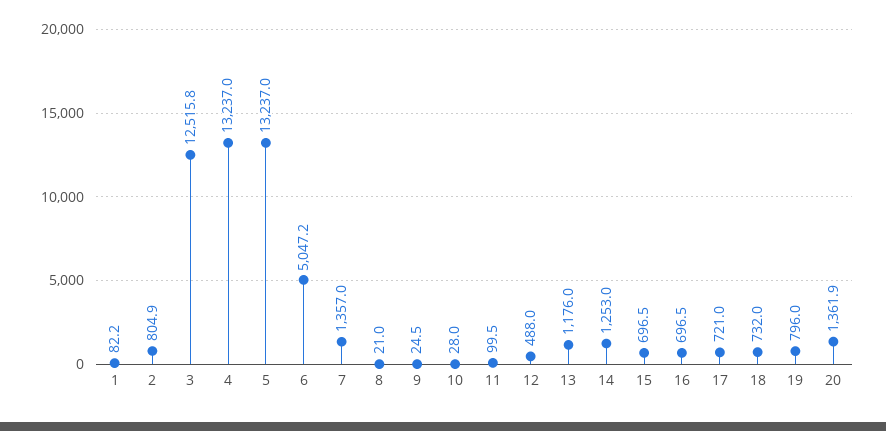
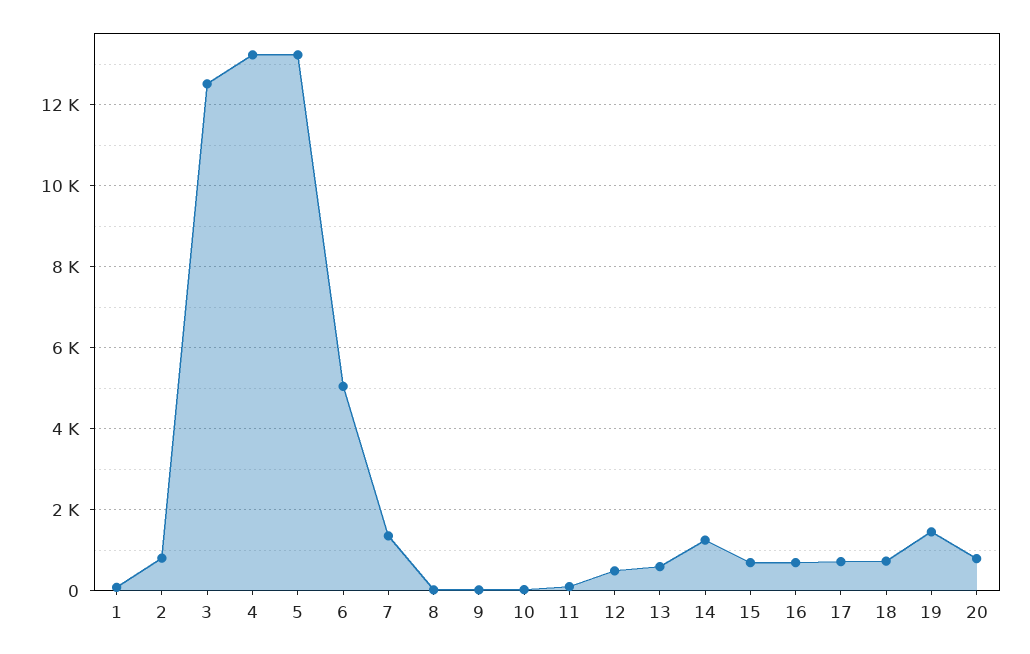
  {
    "1": 82.2,
    "2": 804.9,
    "3": 12515.8,
    "4": 13237,
    "5": 13237,
    "6": 5047.2,
    "7": 1357,
    "8": 21,
    "9": 24.5,
    "10": 28,
    "11": 99.5,
    "12": 488,
-   "13": 1176,
+   "13": 600,
    "14": 1253,
    "15": 696.5,
    "16": 696.5,
    "17": 721,
    "18": 732,
-   "19": 796,
+   "19": 1400,
-   "20": 1361.9
+   "20": 800
  }

